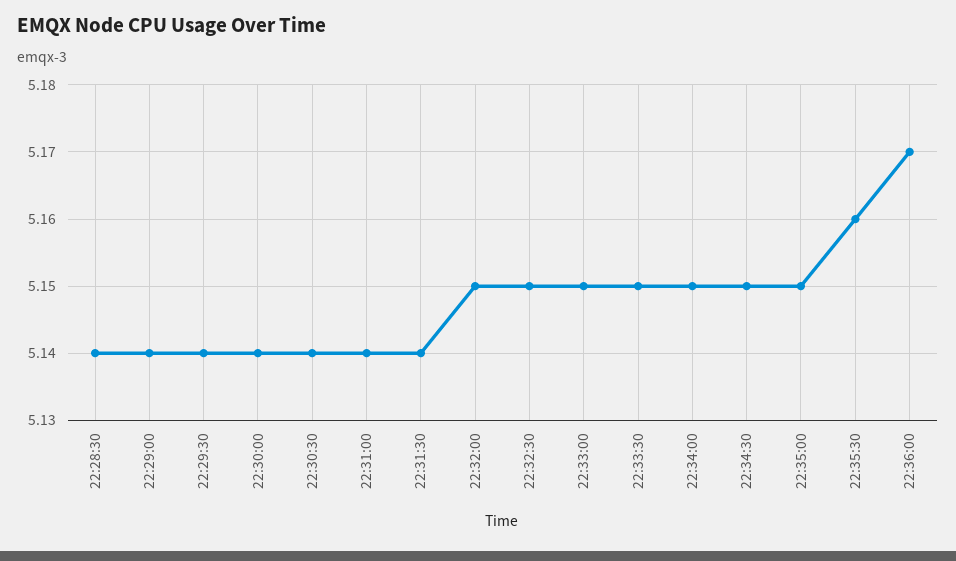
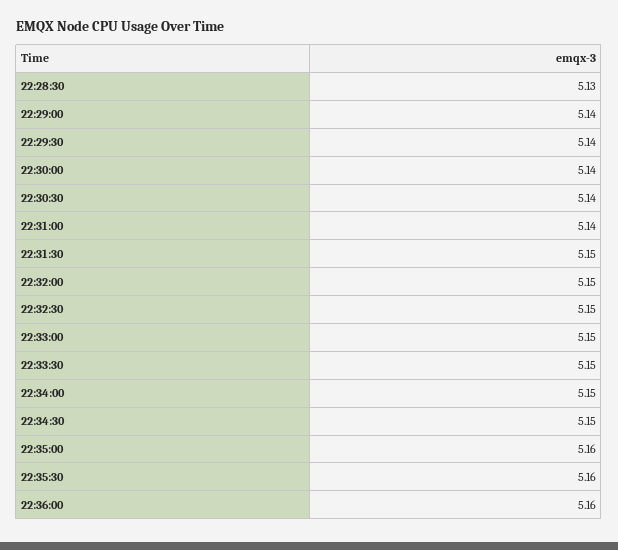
  {
-   "22:28:30": 5.14,
+   "22:28:30": 5.13,
    "22:29:00": 5.14,
    "22:29:30": 5.14,
    "22:30:00": 5.14,
    "22:30:30": 5.14,
    "22:31:00": 5.14,
-   "22:31:30": 5.14,
+   "22:31:30": 5.15,
    "22:32:00": 5.15,
    "22:32:30": 5.15,
    "22:33:00": 5.15,
    "22:33:30": 5.15,
    "22:34:00": 5.15,
    "22:34:30": 5.15,
-   "22:35:00": 5.15,
+   "22:35:00": 5.16,
    "22:35:30": 5.16,
-   "22:36:00": 5.17
+   "22:36:00": 5.16
  }

